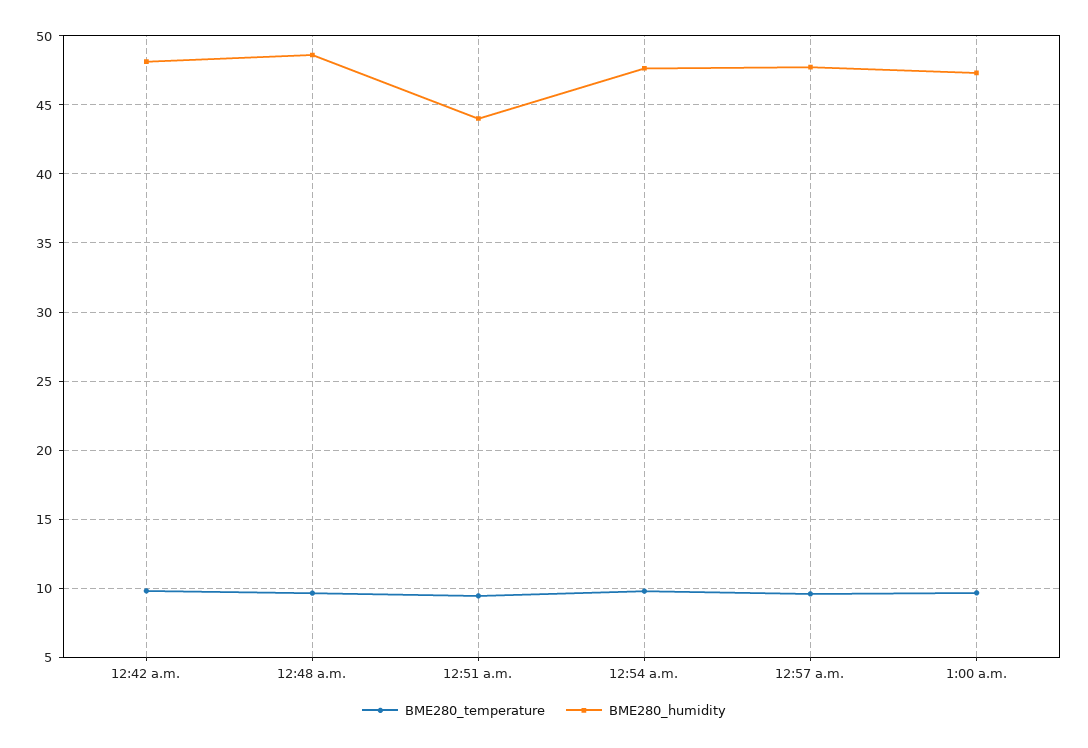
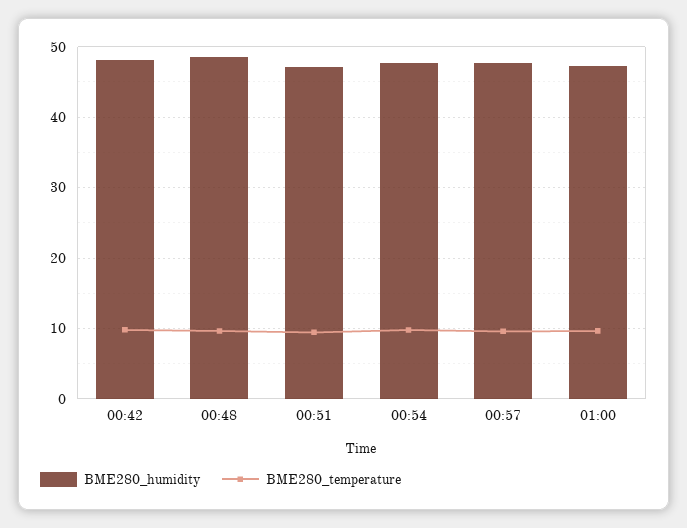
  {
    "BME280_temperature": {
      "12:42 a.m.": 10,
      "12:48 a.m.": 9.5,
      "12:51 a.m.": 9.5,
      "12:54 a.m.": 10,
      "12:57 a.m.": 9.5,
      "1:00 a.m.": 9.5
    },
    "BME280_humidity": {
      "12:42 a.m.": 48,
      "12:48 a.m.": 48.5,
-     "12:51 a.m.": 44,
+     "12:51 a.m.": 47,
      "12:54 a.m.": 47.5,
      "12:57 a.m.": 47.5,
      "1:00 a.m.": 47.5
    }
  }

